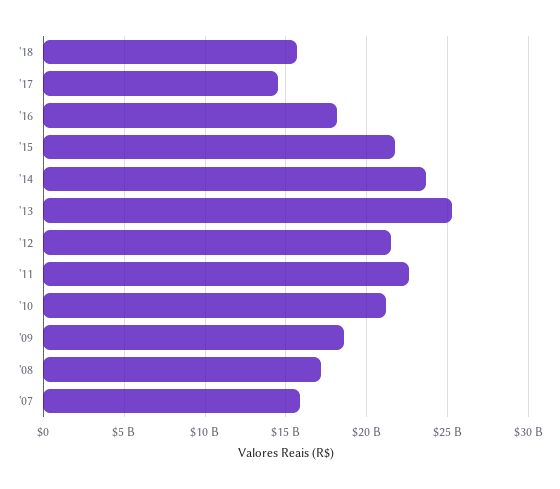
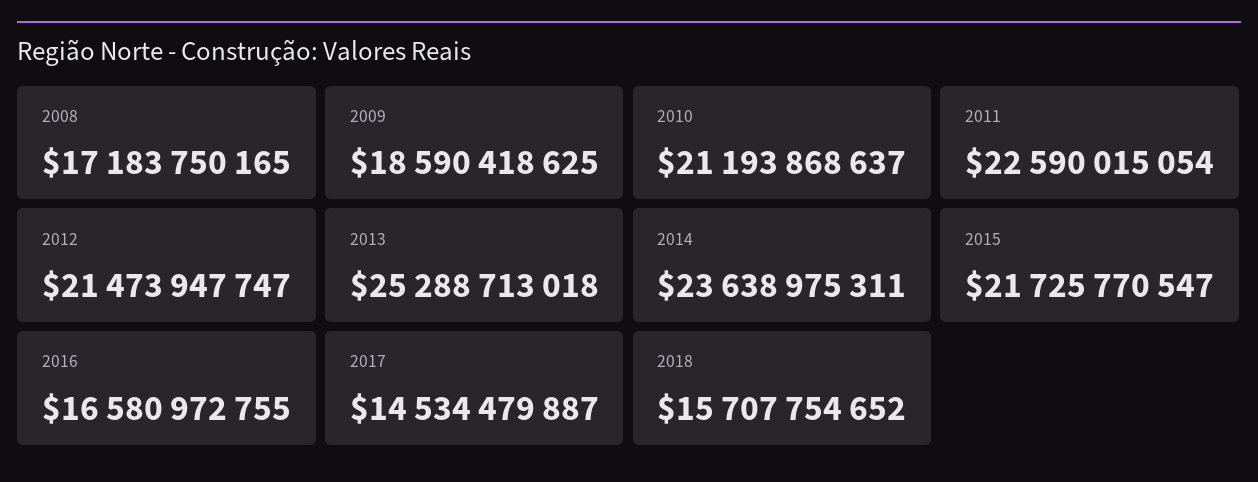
  {
    "'18": 15707754652,
    "'17": 14534479887,
-   "'16": 18000000000,
+   "'16": 16580972755,
    "'15": 21725770547,
    "'14": 23638975311,
    "'13": 25288713018,
    "'12": 21473947747,
    "'11": 22590015054,
    "'10": 21193868637,
    "'09": 18590418625,
-   "'08": 17183750165,
+   "'08": 17183750165
-   "'07": 16000000000
  }

